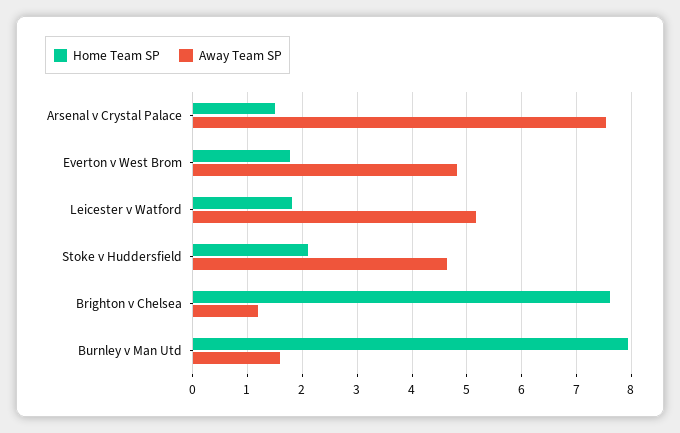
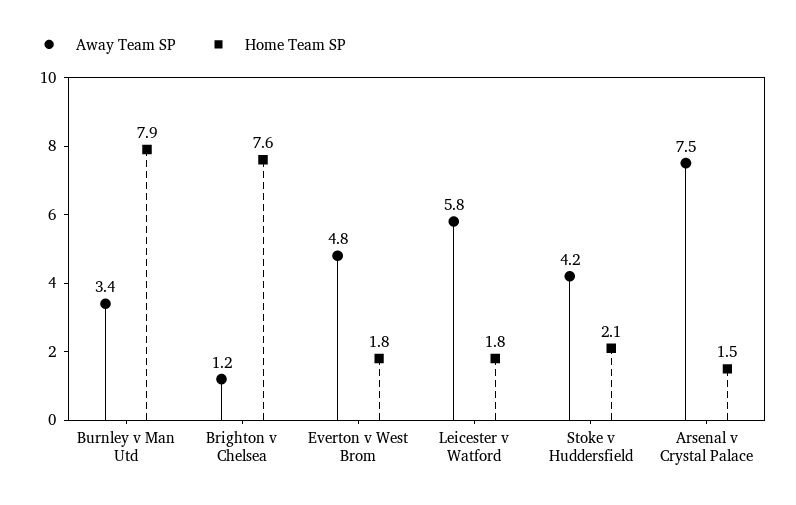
  {
    "Home Team SP": {
      "Arsenal v Crystal Palace": 1.5,
      "Everton v West Brom": 1.8,
      "Leicester v Watford": 1.8,
      "Stoke v Huddersfield": 2.1,
      "Brighton v Chelsea": 7.6,
      "Burnley v Man Utd": 7.9
    },
    "Away Team SP": {
      "Arsenal v Crystal Palace": 7.5,
      "Everton v West Brom": 4.8,
-     "Leicester v Watford": 5.2,
+     "Leicester v Watford": 5.8,
-     "Stoke v Huddersfield": 4.6,
+     "Stoke v Huddersfield": 4.2,
      "Brighton v Chelsea": 1.2,
-     "Burnley v Man Utd": 1.6
+     "Burnley v Man Utd": 3.4
    }
  }

